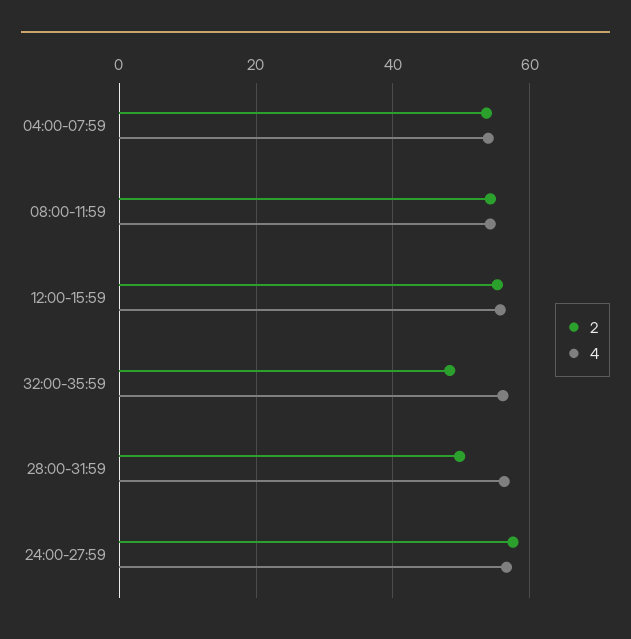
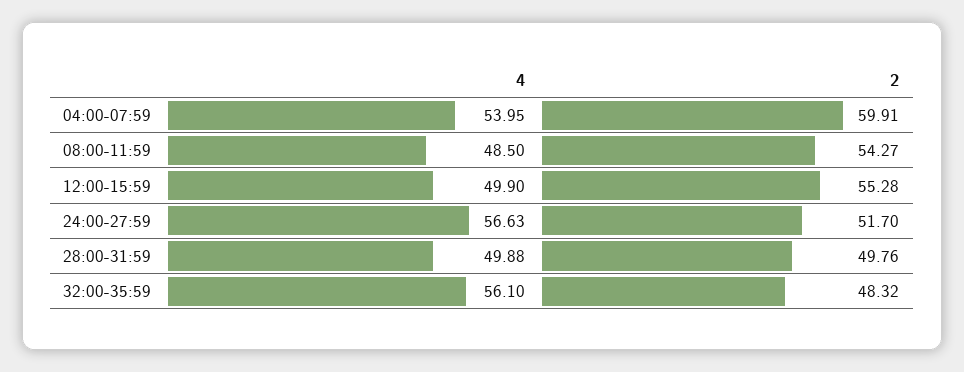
  {
    "2": {
-     "04:00-07:59": 54,
+     "04:00-07:59": 59.91,
      "08:00-11:59": 54.27,
      "12:00-15:59": 55.28,
      "32:00-35:59": 48.32,
      "28:00-31:59": 49.76,
-     "24:00-27:59": 58
+     "24:00-27:59": 51.7
    },
    "4": {
      "04:00-07:59": 53.95,
-     "08:00-11:59": 54,
+     "08:00-11:59": 48.5,
-     "12:00-15:59": 56,
+     "12:00-15:59": 49.9,
      "32:00-35:59": 56.1,
-     "28:00-31:59": 56,
+     "28:00-31:59": 49.88,
      "24:00-27:59": 56.63
    }
  }

